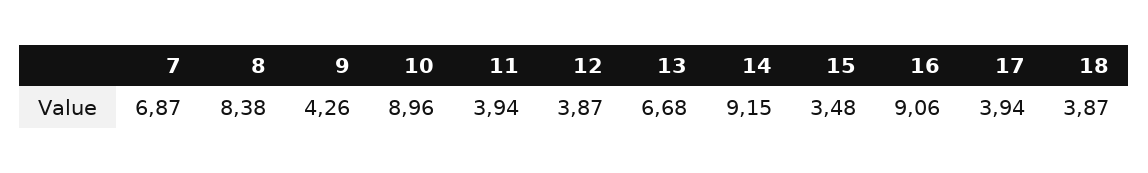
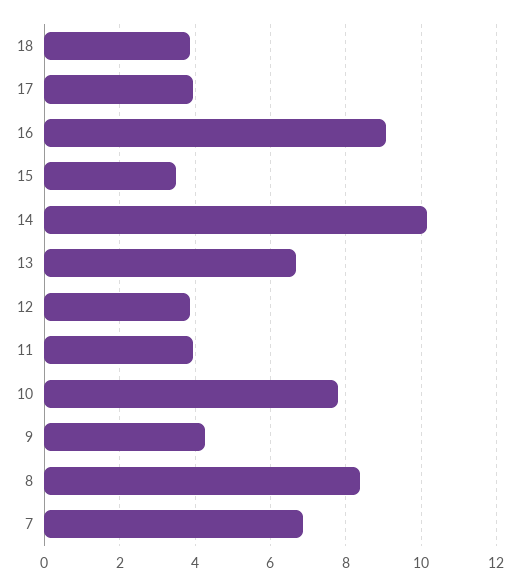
  {
    "7": 6.87,
    "8": 8.38,
    "9": 4.26,
-   "10": 8.96,
+   "10": 7.8,
    "11": 3.94,
    "12": 3.87,
    "13": 6.68,
-   "14": 9.15,
+   "14": 10.2,
    "15": 3.48,
    "16": 9.06,
    "17": 3.94,
    "18": 3.87
  }

